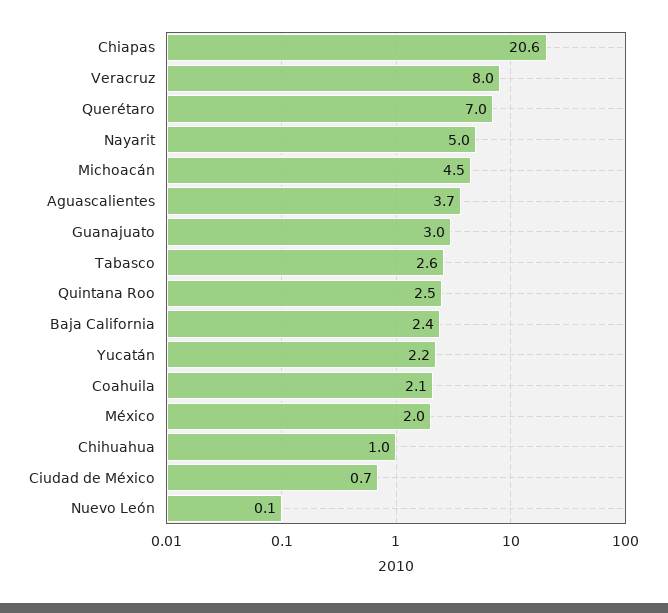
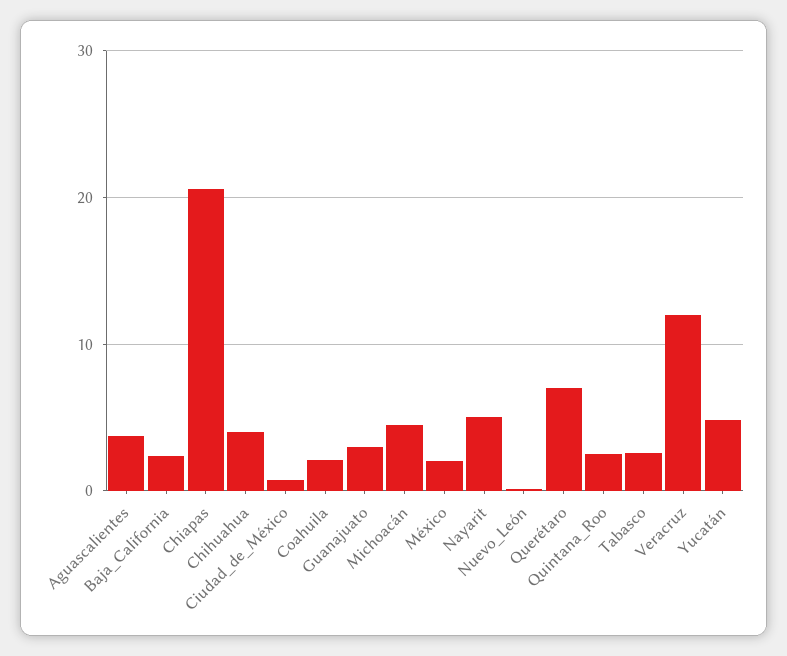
  {
    "Chiapas": 20.6,
-   "Veracruz": 8,
+   "Veracruz": 12,
    "Querétaro": 7,
    "Nayarit": 5,
    "Michoacán": 4.5,
    "Aguascalientes": 3.7,
    "Guanajuato": 3,
    "Tabasco": 2.6,
    "Quintana Roo": 2.5,
    "Baja California": 2.4,
-   "Yucatán": 2.2,
+   "Yucatán": 5,
    "Coahuila": 2.1,
    "México": 2,
-   "Chihuahua": 1,
+   "Chihuahua": 4,
    "Ciudad de México": 0.7,
    "Nuevo León": 0.1
  }

